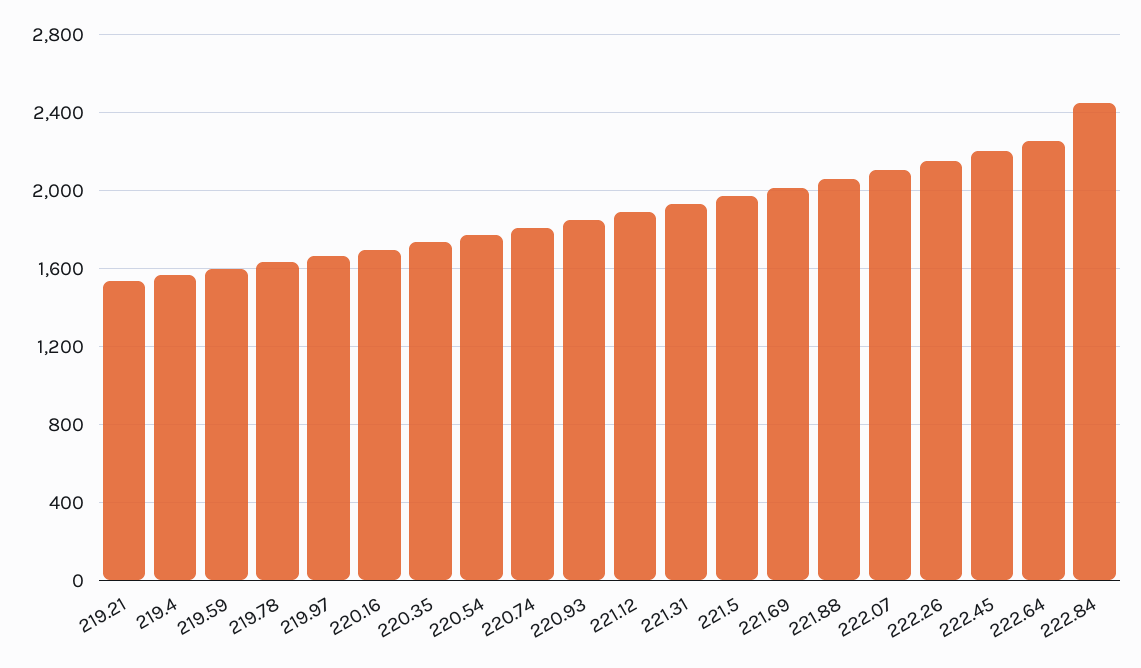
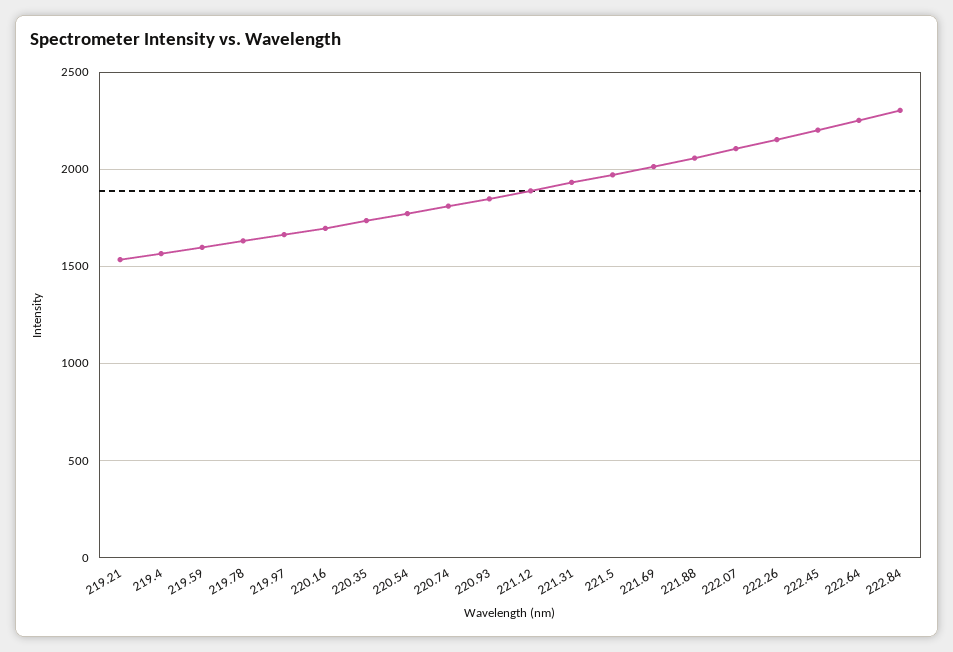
  {
    "219.21": 1550,
    "219.4": 1550,
    "219.59": 1600,
    "219.78": 1650,
    "219.97": 1650,
    "220.16": 1700,
    "220.35": 1750,
    "220.54": 1750,
    "220.74": 1800,
    "220.93": 1850,
    "221.12": 1900,
    "221.31": 1950,
    "221.5": 1950,
    "221.69": 2000,
    "221.88": 2050,
    "222.07": 2100,
    "222.26": 2150,
    "222.45": 2200,
    "222.64": 2250,
-   "222.84": 2450
+   "222.84": 2300
  }

